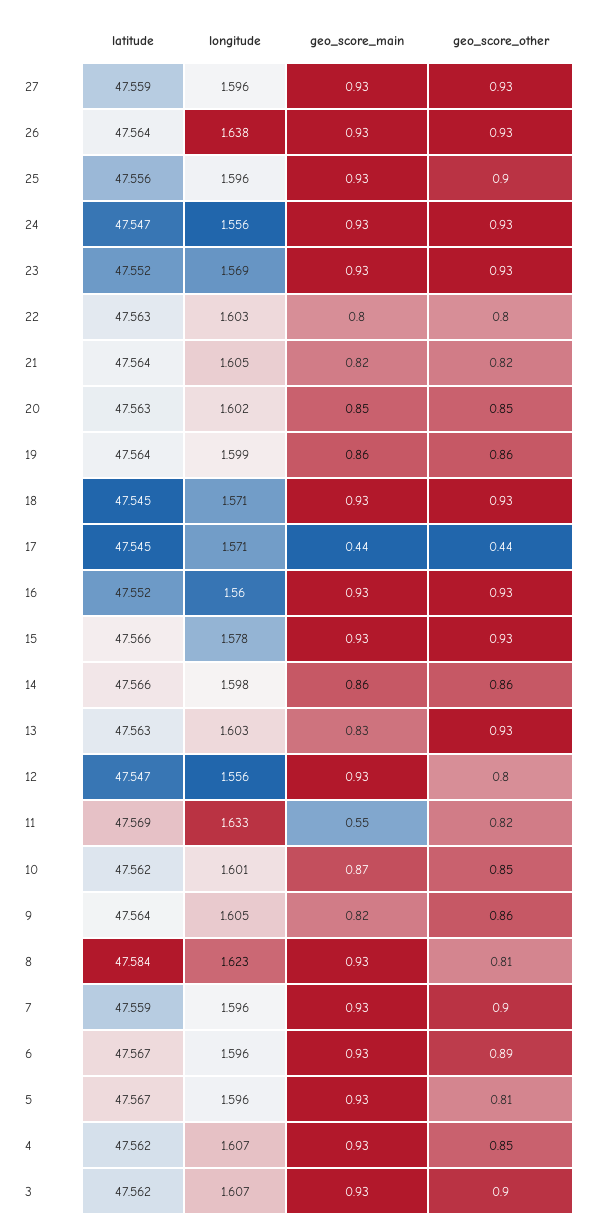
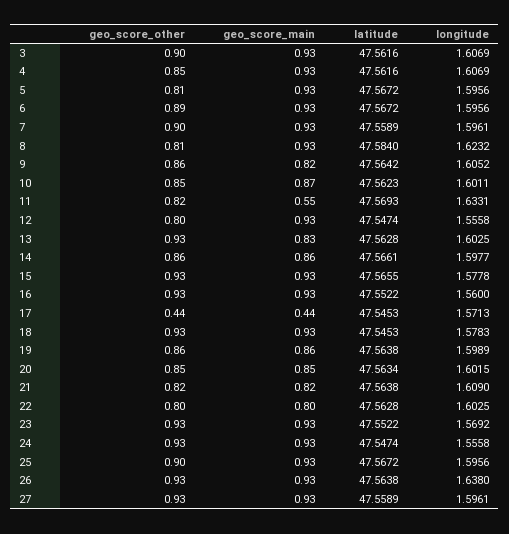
  {
    "latitude": {
      "27": 47.5589,
      "26": 47.5638,
-     "25": 47.556,
+     "25": 47.5672,
      "24": 47.5474,
      "23": 47.5522,
      "22": 47.5628,
      "21": 47.5638,
      "20": 47.5634,
      "19": 47.5638,
      "18": 47.5453,
      "17": 47.5453,
      "16": 47.5522,
      "15": 47.5655,
      "14": 47.5661,
      "13": 47.5628,
      "12": 47.5474,
      "11": 47.5693,
      "10": 47.5623,
      "9": 47.5642,
      "8": 47.584,
      "7": 47.5589,
      "6": 47.5672,
      "5": 47.5672,
      "4": 47.5616,
      "3": 47.5616
    },
    "longitude": {
      "27": 1.5961,
      "26": 1.638,
      "25": 1.5956,
      "24": 1.5558,
      "23": 1.5692,
      "22": 1.6025,
-     "21": 1.605,
+     "21": 1.609,
      "20": 1.6015,
      "19": 1.5989,
-     "18": 1.571,
+     "18": 1.5783,
      "17": 1.5713,
      "16": 1.56,
      "15": 1.5778,
      "14": 1.5977,
      "13": 1.6025,
      "12": 1.5558,
      "11": 1.6331,
      "10": 1.6011,
      "9": 1.6052,
      "8": 1.6232,
      "7": 1.5961,
      "6": 1.5956,
      "5": 1.5956,
      "4": 1.6069,
      "3": 1.6069
    },
    "geo_score_main": {
      "27": 0.93,
      "26": 0.93,
      "25": 0.93,
      "24": 0.93,
      "23": 0.93,
      "22": 0.8,
      "21": 0.82,
      "20": 0.85,
      "19": 0.86,
      "18": 0.93,
      "17": 0.44,
      "16": 0.93,
      "15": 0.93,
      "14": 0.86,
      "13": 0.83,
      "12": 0.93,
      "11": 0.55,
      "10": 0.87,
      "9": 0.82,
      "8": 0.93,
      "7": 0.93,
      "6": 0.93,
      "5": 0.93,
      "4": 0.93,
      "3": 0.93
    },
    "geo_score_other": {
      "27": 0.93,
      "26": 0.93,
      "25": 0.9,
      "24": 0.93,
      "23": 0.93,
      "22": 0.8,
      "21": 0.82,
      "20": 0.85,
      "19": 0.86,
      "18": 0.93,
      "17": 0.44,
      "16": 0.93,
      "15": 0.93,
      "14": 0.86,
      "13": 0.93,
      "12": 0.8,
      "11": 0.82,
      "10": 0.85,
      "9": 0.86,
      "8": 0.81,
      "7": 0.9,
      "6": 0.89,
      "5": 0.81,
      "4": 0.85,
      "3": 0.9
    }
  }

